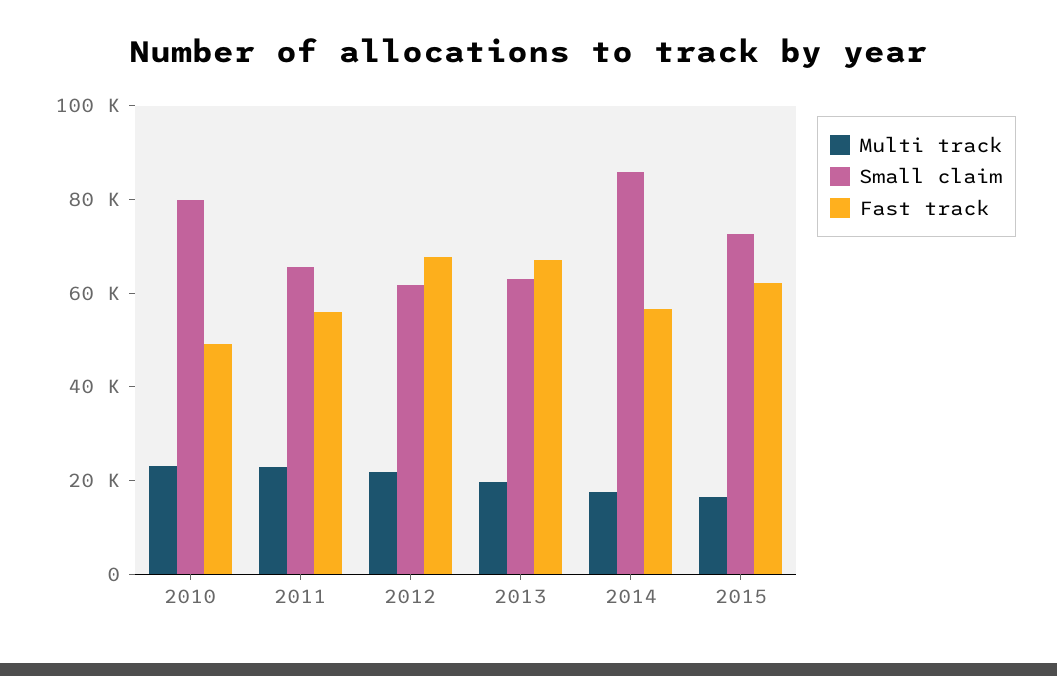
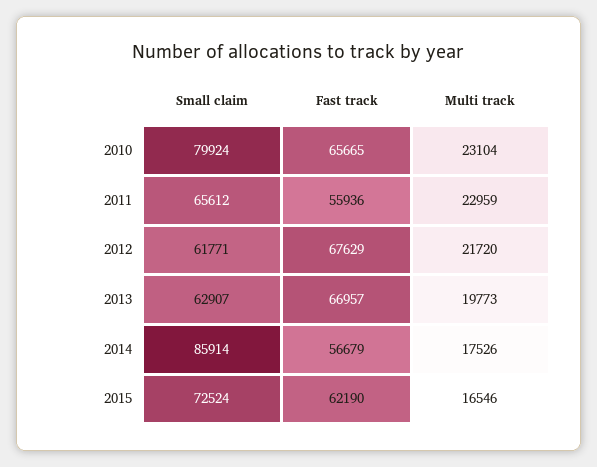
  {
    "Multi track": {
      "2010": 23104,
      "2011": 22959,
      "2012": 21720,
      "2013": 19773,
      "2014": 17526,
      "2015": 16546
    },
    "Small claim": {
      "2010": 79924,
      "2011": 65612,
      "2012": 61771,
      "2013": 62907,
      "2014": 85914,
      "2015": 72524
    },
    "Fast track": {
-     "2010": 50000,
+     "2010": 65665,
      "2011": 55936,
      "2012": 67629,
      "2013": 66957,
      "2014": 56679,
      "2015": 62190
    }
  }

